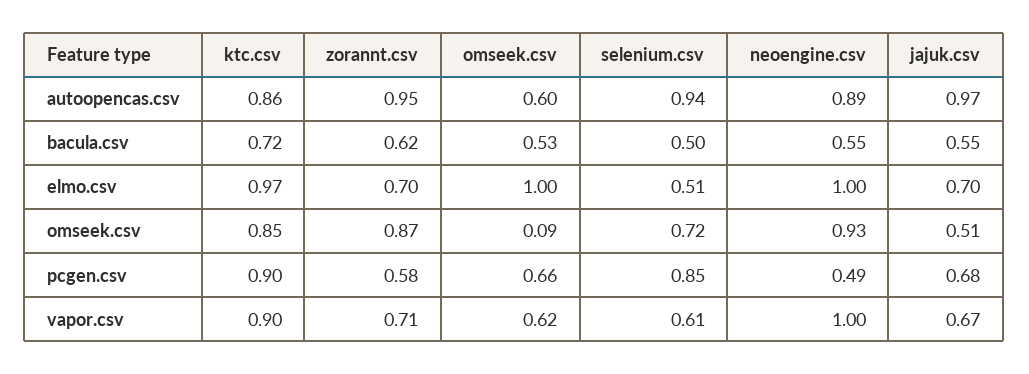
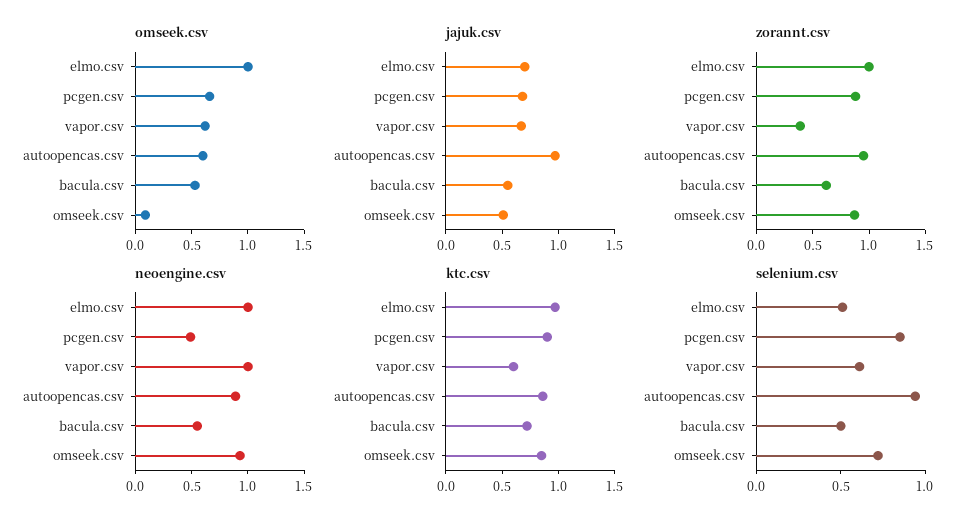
  {
    "ktc.csv": {
      "autoopencas.csv": 0.86,
      "bacula.csv": 0.72,
      "elmo.csv": 0.97,
      "omseek.csv": 0.85,
      "pcgen.csv": 0.9,
-     "vapor.csv": 0.9
+     "vapor.csv": 0.6
    },
    "zorannt.csv": {
      "autoopencas.csv": 0.95,
      "bacula.csv": 0.62,
-     "elmo.csv": 0.7,
+     "elmo.csv": 1,
      "omseek.csv": 0.87,
-     "pcgen.csv": 0.58,
+     "pcgen.csv": 0.9,
-     "vapor.csv": 0.71
+     "vapor.csv": 0.4
    },
    "omseek.csv": {
      "autoopencas.csv": 0.6,
      "bacula.csv": 0.53,
      "elmo.csv": 1,
      "omseek.csv": 0.09,
      "pcgen.csv": 0.66,
      "vapor.csv": 0.62
    },
    "selenium.csv": {
      "autoopencas.csv": 0.94,
      "bacula.csv": 0.5,
      "elmo.csv": 0.51,
      "omseek.csv": 0.72,
      "pcgen.csv": 0.85,
      "vapor.csv": 0.61
    },
    "neoengine.csv": {
      "autoopencas.csv": 0.89,
      "bacula.csv": 0.55,
      "elmo.csv": 1,
      "omseek.csv": 0.93,
      "pcgen.csv": 0.49,
      "vapor.csv": 1
    },
    "jajuk.csv": {
      "autoopencas.csv": 0.97,
      "bacula.csv": 0.55,
      "elmo.csv": 0.7,
      "omseek.csv": 0.51,
      "pcgen.csv": 0.68,
      "vapor.csv": 0.67
    }
  }

